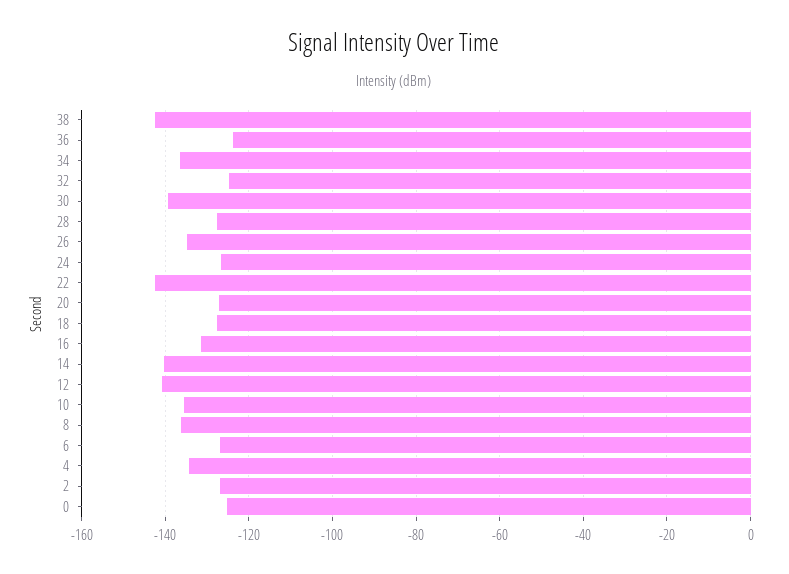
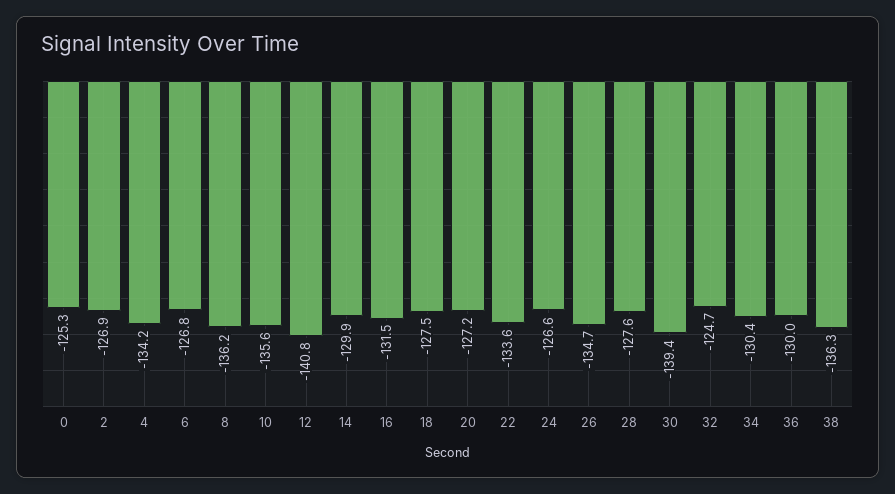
  {
-   "38": -142,
+   "38": -136.3,
-   "36": -124,
+   "36": -130,
-   "34": -136,
+   "34": -130.4,
    "32": -124.7,
    "30": -139.4,
    "28": -127.6,
    "26": -134.7,
    "24": -126.6,
-   "22": -142,
+   "22": -133.6,
    "20": -127.2,
    "18": -127.5,
    "16": -131.5,
-   "14": -140,
+   "14": -129.9,
    "12": -140.8,
    "10": -135.6,
    "8": -136.2,
    "6": -126.8,
    "4": -134.2,
    "2": -126.9,
    "0": -125.3
  }

